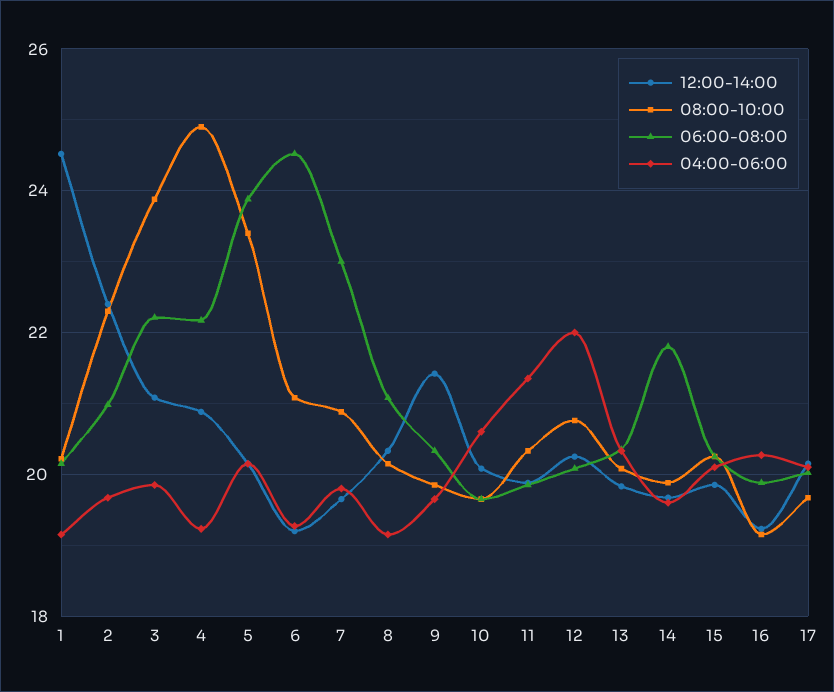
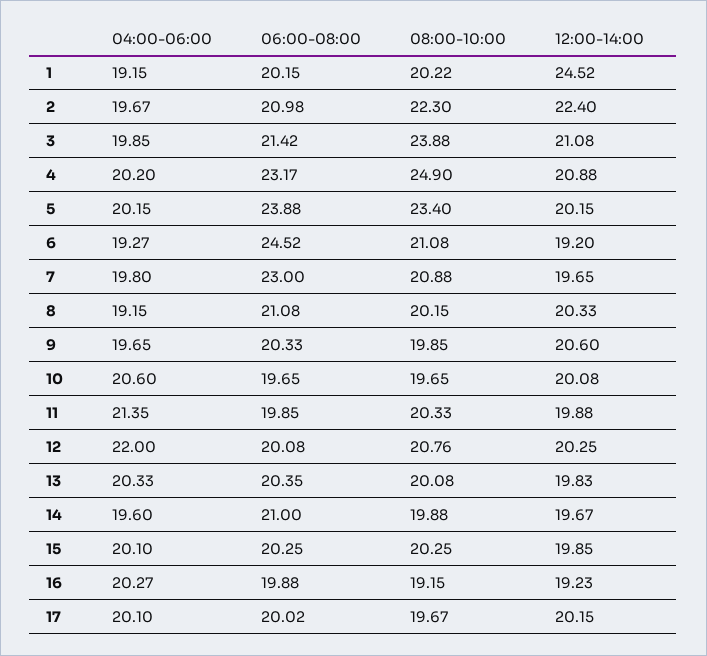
  {
    "12:00-14:00": {
      "1": 24.52,
      "2": 22.4,
      "3": 21.08,
      "4": 20.88,
      "5": 20.15,
      "6": 19.2,
      "7": 19.65,
      "8": 20.33,
-     "9": 21.4,
+     "9": 20.6,
      "10": 20.08,
      "11": 19.88,
      "12": 20.25,
      "13": 19.83,
      "14": 19.67,
      "15": 19.85,
      "16": 19.23,
      "17": 20.15
    },
    "08:00-10:00": {
      "1": 20.22,
      "2": 22.3,
      "3": 23.88,
      "4": 24.9,
      "5": 23.4,
      "6": 21.08,
      "7": 20.88,
      "8": 20.15,
      "9": 19.85,
      "10": 19.65,
      "11": 20.33,
      "12": 20.76,
      "13": 20.08,
      "14": 19.88,
      "15": 20.25,
      "16": 19.15,
      "17": 19.67
    },
    "06:00-08:00": {
      "1": 20.15,
      "2": 20.98,
-     "3": 22.2,
+     "3": 21.42,
-     "4": 22.2,
+     "4": 23.17,
      "5": 23.88,
      "6": 24.52,
      "7": 23,
      "8": 21.08,
      "9": 20.33,
      "10": 19.65,
      "11": 19.85,
      "12": 20.08,
      "13": 20.35,
-     "14": 21.8,
+     "14": 21,
      "15": 20.25,
      "16": 19.88,
      "17": 20.02
    },
    "04:00-06:00": {
      "1": 19.15,
      "2": 19.67,
      "3": 19.85,
-     "4": 19.2,
+     "4": 20.2,
      "5": 20.15,
      "6": 19.27,
      "7": 19.8,
      "8": 19.15,
      "9": 19.65,
      "10": 20.6,
      "11": 21.35,
      "12": 22,
      "13": 20.33,
      "14": 19.6,
      "15": 20.1,
      "16": 20.27,
      "17": 20.1
    }
  }

